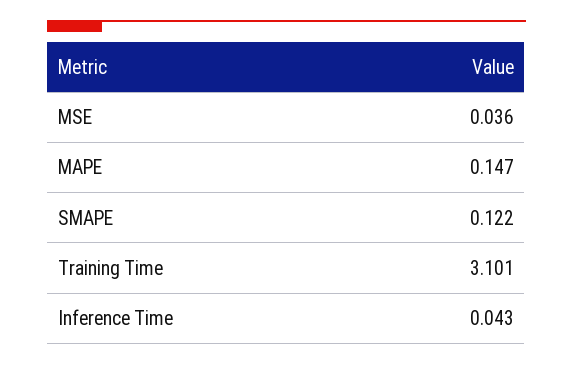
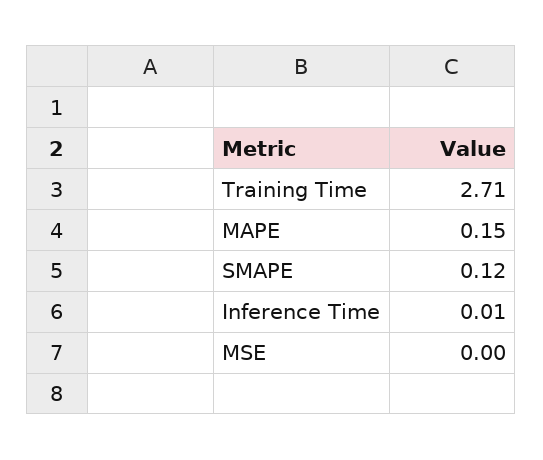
  {
-   "MSE": 0.036,
+   "MSE": 0,
    "MAPE": 0.147,
    "SMAPE": 0.122,
-   "Training Time": 3.101,
+   "Training Time": 2.71,
-   "Inference Time": 0.043
+   "Inference Time": 0.01
  }

